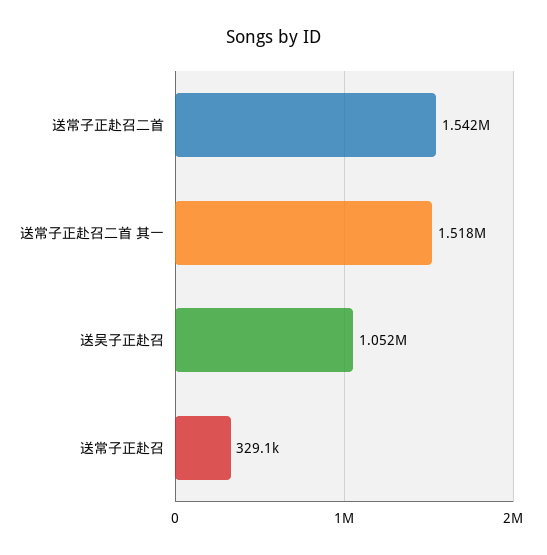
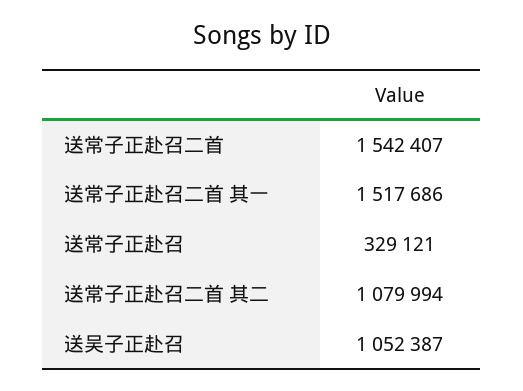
  {
    "送常子正赴召二首": 1542407,
    "送常子正赴召二首 其一": 1517686,
    "送吴子正赴召": 1052387,
-   "送常子正赴召": 329121
+   "送常子正赴召": 329121,
+   "送常子正赴召二首 其二": 1079994
  }

